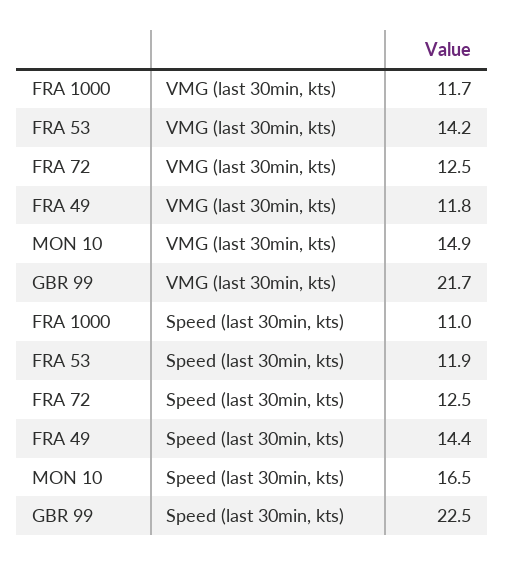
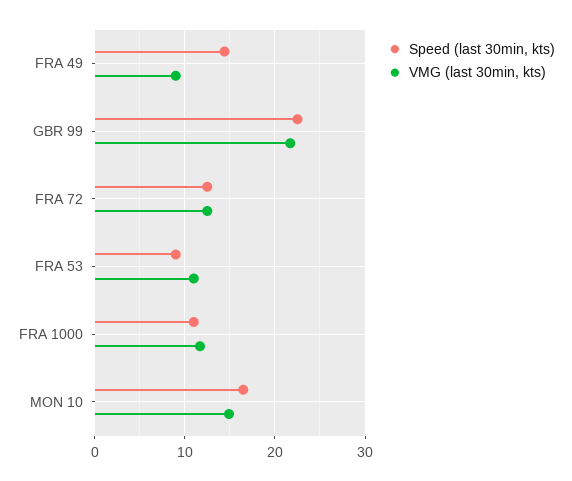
  {
    "VMG (last 30min, kts)": {
      "FRA 1000": 11.7,
-     "FRA 53": 14.2,
+     "FRA 53": 11,
      "FRA 72": 12.5,
-     "FRA 49": 11.8,
+     "FRA 49": 9,
      "MON 10": 14.9,
      "GBR 99": 21.7
    },
    "Speed (last 30min, kts)": {
      "FRA 1000": 11,
-     "FRA 53": 11.9,
+     "FRA 53": 9,
      "FRA 72": 12.5,
      "FRA 49": 14.4,
      "MON 10": 16.5,
      "GBR 99": 22.5
    }
  }

